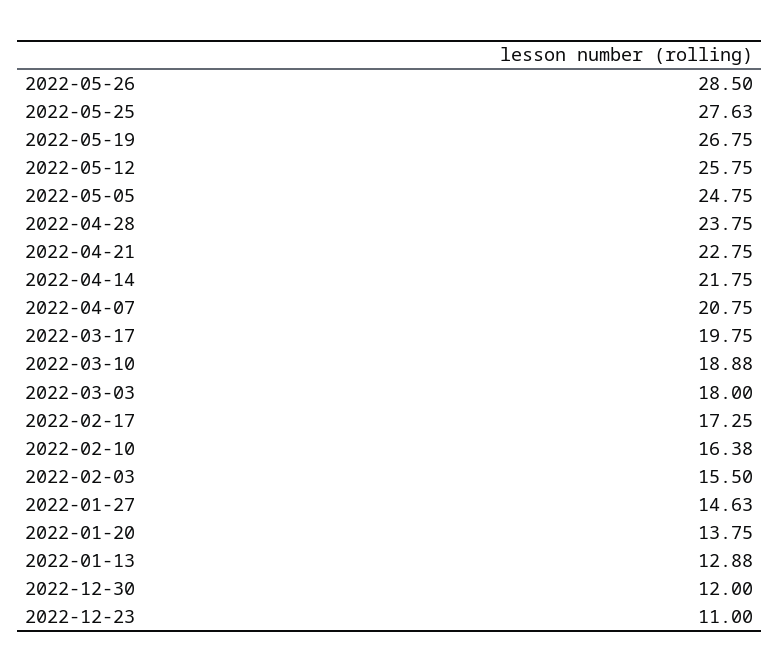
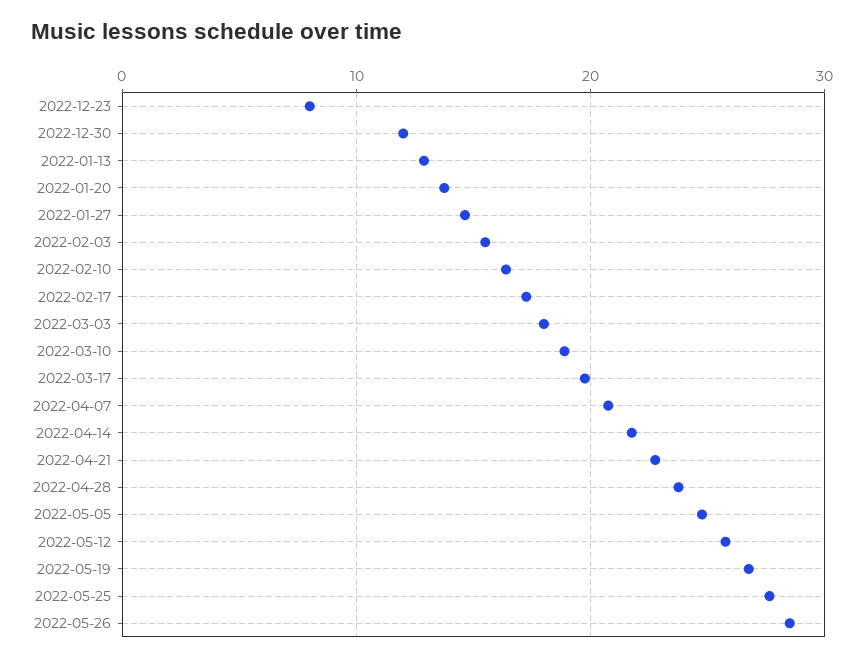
  {
    "2022-05-26": 28.5,
    "2022-05-25": 27.63,
    "2022-05-19": 26.75,
    "2022-05-12": 25.75,
    "2022-05-05": 24.75,
    "2022-04-28": 23.75,
    "2022-04-21": 22.75,
    "2022-04-14": 21.75,
    "2022-04-07": 20.75,
    "2022-03-17": 19.75,
    "2022-03-10": 18.88,
    "2022-03-03": 18,
    "2022-02-17": 17.25,
    "2022-02-10": 16.38,
    "2022-02-03": 15.5,
    "2022-01-27": 14.63,
    "2022-01-20": 13.75,
    "2022-01-13": 12.88,
    "2022-12-30": 12,
-   "2022-12-23": 11
+   "2022-12-23": 8
  }

